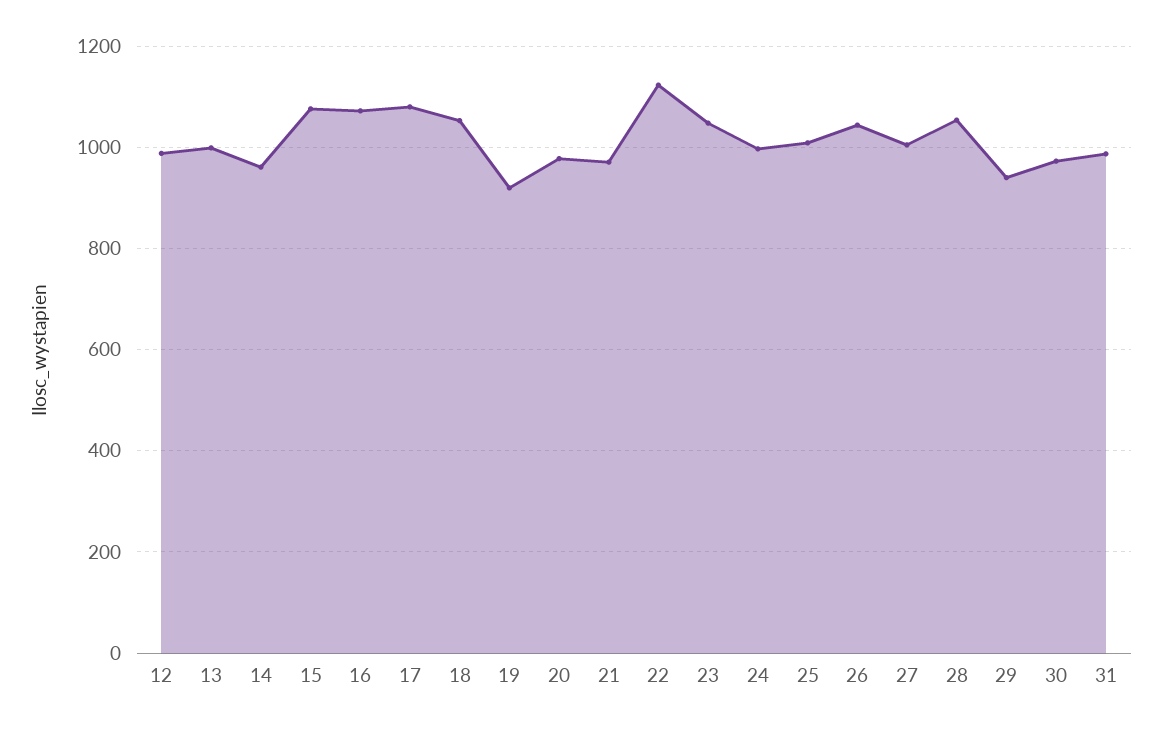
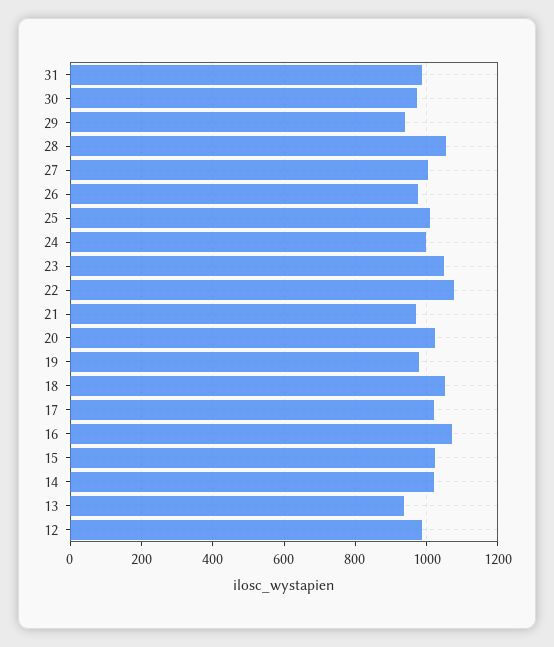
  {
    "12": 980,
-   "13": 1000,
+   "13": 940,
-   "14": 960,
+   "14": 1020,
-   "15": 1080,
+   "15": 1020,
    "16": 1080,
-   "17": 1080,
+   "17": 1020,
    "18": 1060,
-   "19": 920,
+   "19": 980,
-   "20": 980,
+   "20": 1020,
    "21": 980,
-   "22": 1120,
+   "22": 1080,
    "23": 1040,
    "24": 1000,
    "25": 1000,
-   "26": 1040,
+   "26": 980,
    "27": 1000,
    "28": 1060,
    "29": 940,
    "30": 980,
    "31": 980
  }

